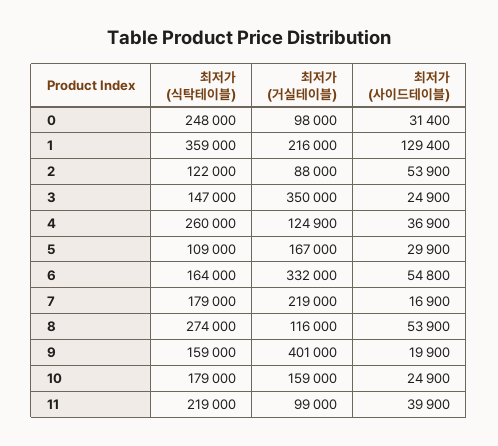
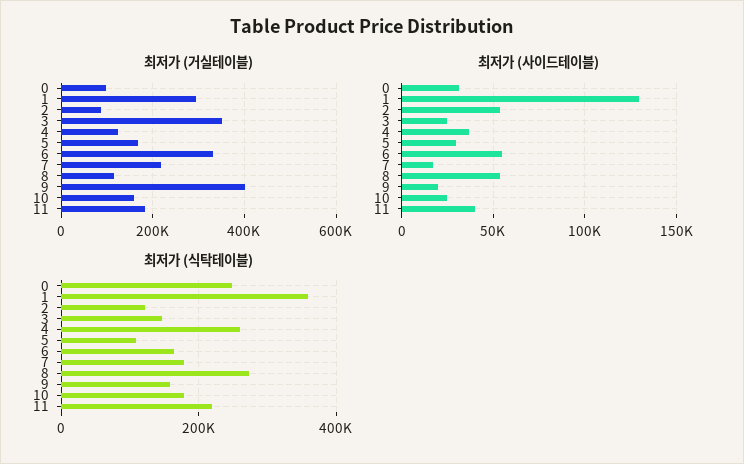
  {
    "최저가 (식탁테이블)": {
      "0": 248000,
      "1": 359000,
      "2": 122000,
      "3": 147000,
      "4": 260000,
      "5": 109000,
      "6": 164000,
      "7": 179000,
      "8": 274000,
      "9": 159000,
      "10": 179000,
      "11": 219000
    },
    "최저가 (거실테이블)": {
      "0": 98000,
-     "1": 216000,
+     "1": 300000,
      "2": 88000,
      "3": 350000,
      "4": 124900,
      "5": 167000,
      "6": 332000,
      "7": 219000,
      "8": 116000,
      "9": 401000,
      "10": 159000,
-     "11": 99000
+     "11": 180000
    },
    "최저가 (사이드테이블)": {
      "0": 31400,
      "1": 129400,
      "2": 53900,
      "3": 24900,
      "4": 36900,
      "5": 29900,
      "6": 54800,
      "7": 16900,
      "8": 53900,
      "9": 19900,
      "10": 24900,
      "11": 39900
    }
  }

